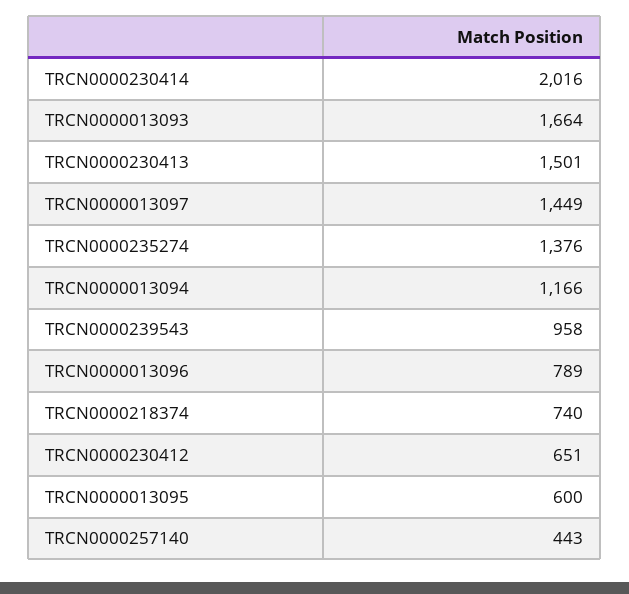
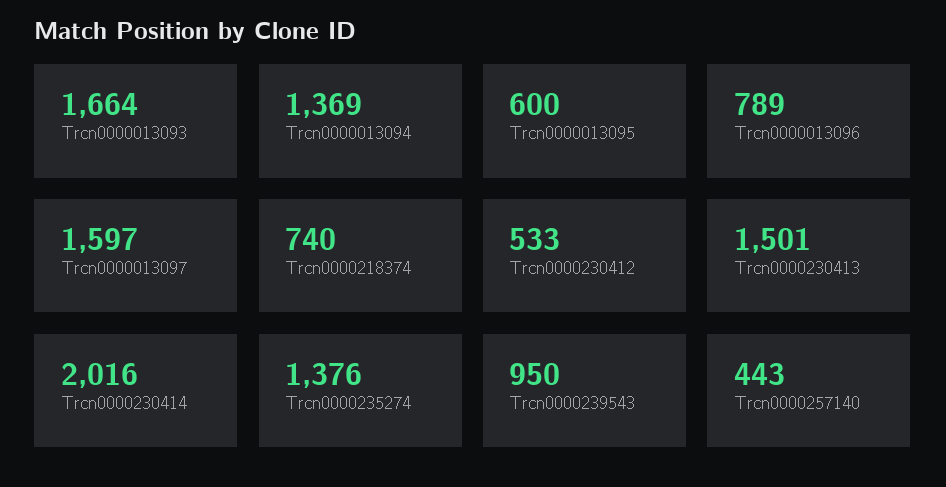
  {
    "TRCN0000230414": 2016,
    "TRCN0000013093": 1664,
    "TRCN0000230413": 1501,
-   "TRCN0000013097": 1449,
+   "TRCN0000013097": 1597,
    "TRCN0000235274": 1376,
-   "TRCN0000013094": 1166,
+   "TRCN0000013094": 1369,
-   "TRCN0000239543": 958,
+   "TRCN0000239543": 950,
    "TRCN0000013096": 789,
    "TRCN0000218374": 740,
-   "TRCN0000230412": 651,
+   "TRCN0000230412": 533,
    "TRCN0000013095": 600,
    "TRCN0000257140": 443
  }

